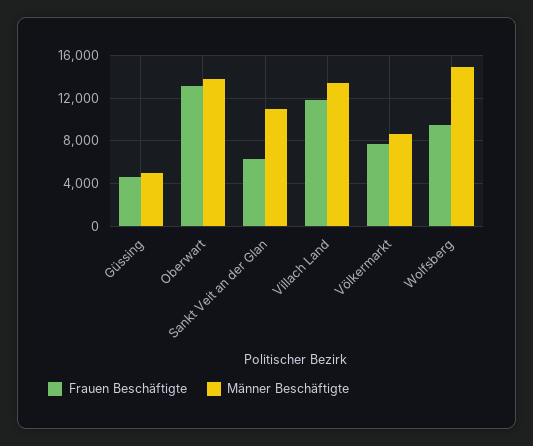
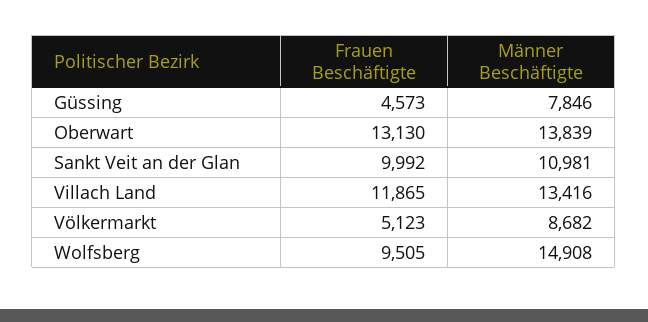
  {
    "Frauen Beschäftigte": {
      "Güssing": 4573,
      "Oberwart": 13130,
-     "Sankt Veit an der Glan": 6000,
+     "Sankt Veit an der Glan": 9992,
      "Villach Land": 11865,
-     "Völkermarkt": 8000,
+     "Völkermarkt": 5123,
      "Wolfsberg": 9505
    },
    "Männer Beschäftigte": {
-     "Güssing": 5000,
+     "Güssing": 7846,
      "Oberwart": 13839,
      "Sankt Veit an der Glan": 10981,
      "Villach Land": 13416,
      "Völkermarkt": 8682,
      "Wolfsberg": 14908
    }
  }

